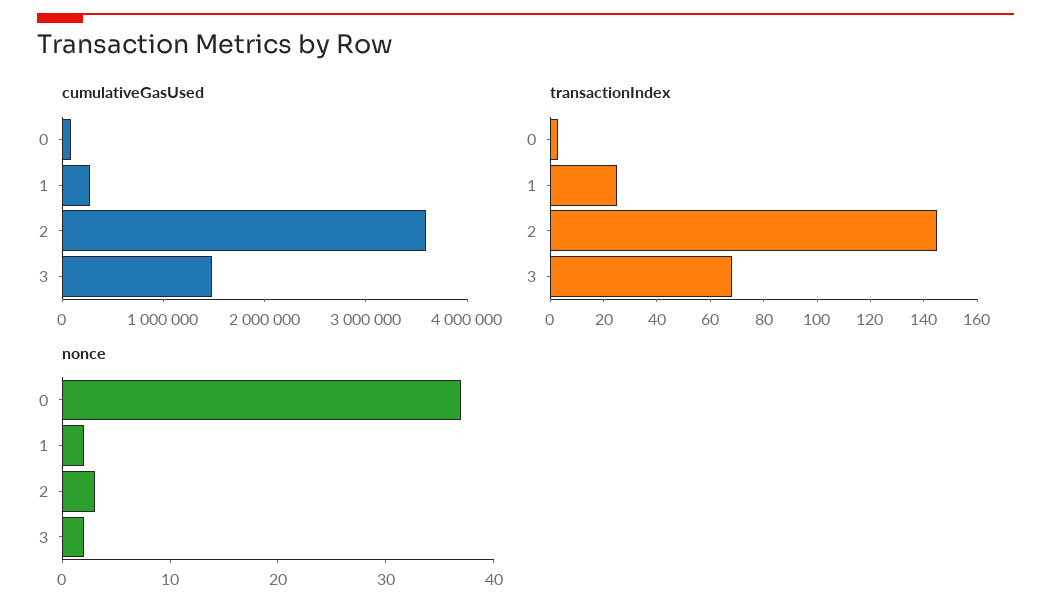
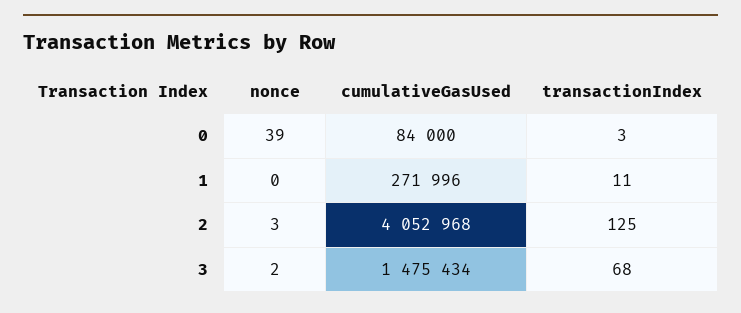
  {
    "cumulativeGasUsed": {
      "0": 84000,
      "1": 271996,
-     "2": 3600000,
+     "2": 4052968,
      "3": 1475434
    },
    "transactionIndex": {
      "0": 3,
-     "1": 25,
+     "1": 11,
-     "2": 145,
+     "2": 125,
      "3": 68
    },
    "nonce": {
-     "0": 37,
+     "0": 39,
-     "1": 2,
+     "1": 0,
      "2": 3,
      "3": 2
    }
  }

